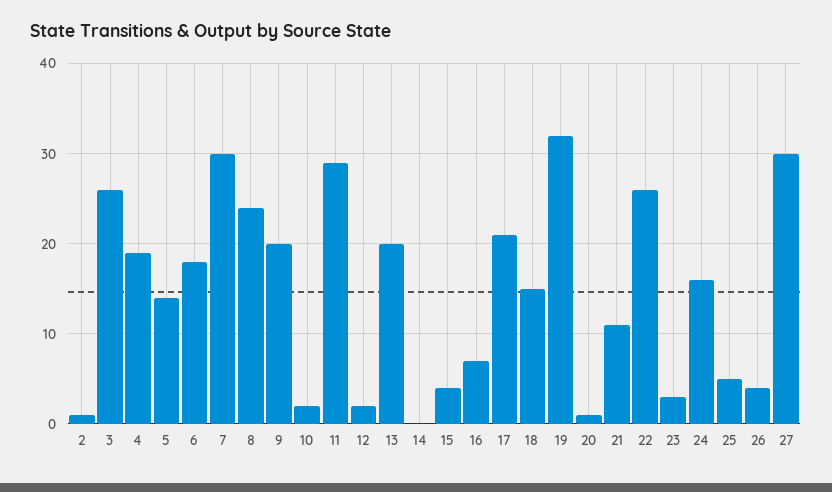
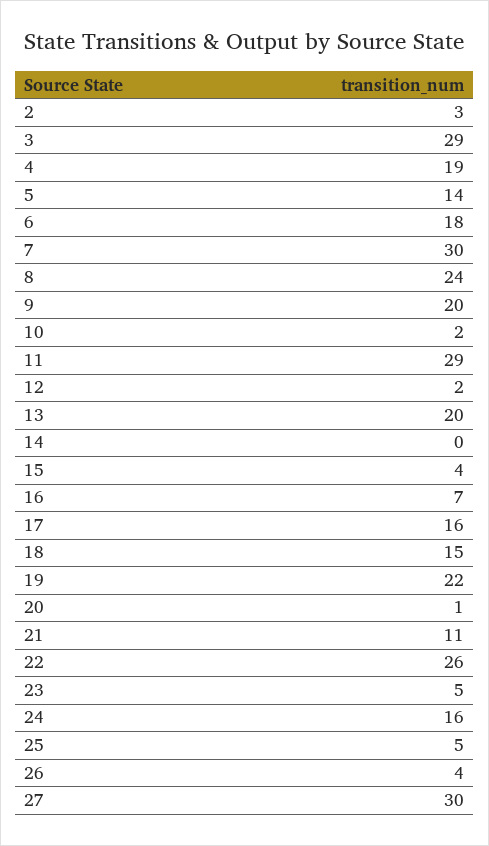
  {
-   "2": 1,
+   "2": 3,
-   "3": 26,
+   "3": 29,
    "4": 19,
    "5": 14,
    "6": 18,
    "7": 30,
    "8": 24,
    "9": 20,
    "10": 2,
    "11": 29,
    "12": 2,
    "13": 20,
    "14": 0,
    "15": 4,
    "16": 7,
-   "17": 21,
+   "17": 16,
    "18": 15,
-   "19": 32,
+   "19": 22,
    "20": 1,
    "21": 11,
    "22": 26,
-   "23": 3,
+   "23": 5,
    "24": 16,
    "25": 5,
    "26": 4,
    "27": 30
  }

